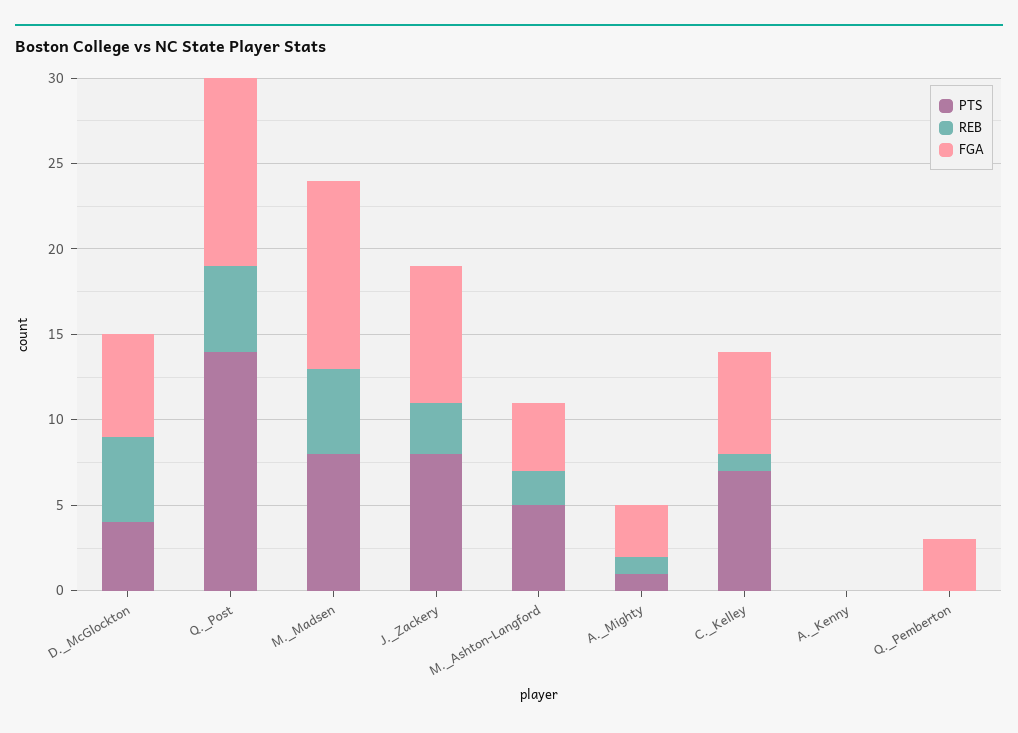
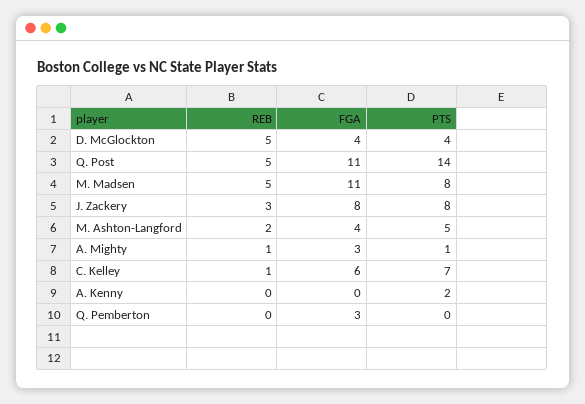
  {
    "PTS": {
      "D._McGlockton": 4,
      "Q._Post": 14,
      "M._Madsen": 8,
      "J._Zackery": 8,
      "M._Ashton-Langford": 5,
      "A._Mighty": 1,
      "C._Kelley": 7,
-     "A._Kenny": 0,
+     "A._Kenny": 2,
      "Q._Pemberton": 0
    },
    "REB": {
      "D._McGlockton": 5,
      "Q._Post": 5,
      "M._Madsen": 5,
      "J._Zackery": 3,
      "M._Ashton-Langford": 2,
      "A._Mighty": 1,
      "C._Kelley": 1,
      "A._Kenny": 0,
      "Q._Pemberton": 0
    },
    "FGA": {
-     "D._McGlockton": 6,
+     "D._McGlockton": 4,
      "Q._Post": 11,
      "M._Madsen": 11,
      "J._Zackery": 8,
      "M._Ashton-Langford": 4,
      "A._Mighty": 3,
      "C._Kelley": 6,
      "A._Kenny": 0,
      "Q._Pemberton": 3
    }
  }

